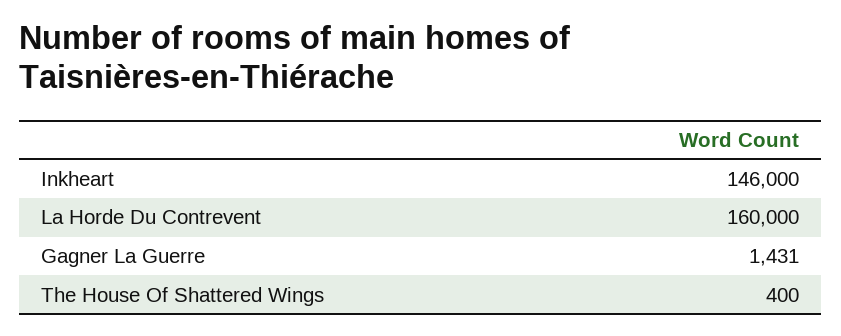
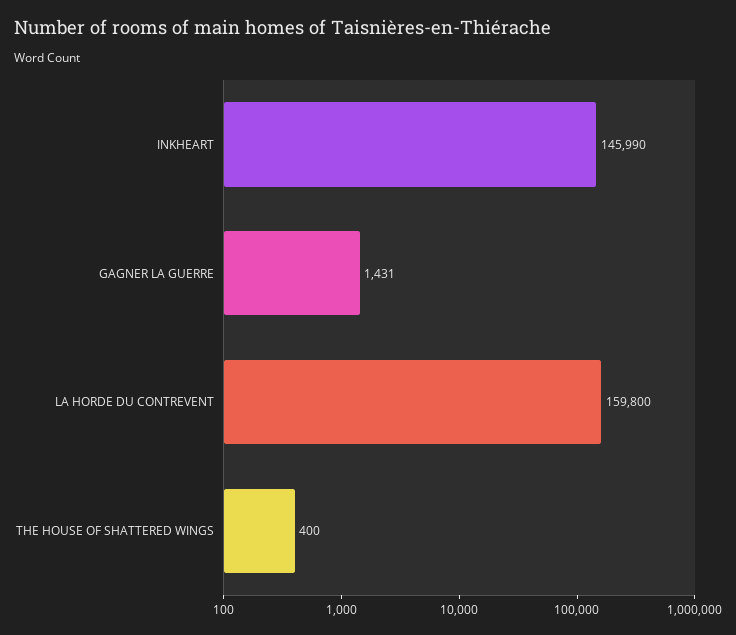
  {
-   "Inkheart": 146000,
+   "Inkheart": 145990,
-   "La Horde Du Contrevent": 160000,
+   "La Horde Du Contrevent": 159800,
    "Gagner La Guerre": 1431,
    "The House Of Shattered Wings": 400
  }

